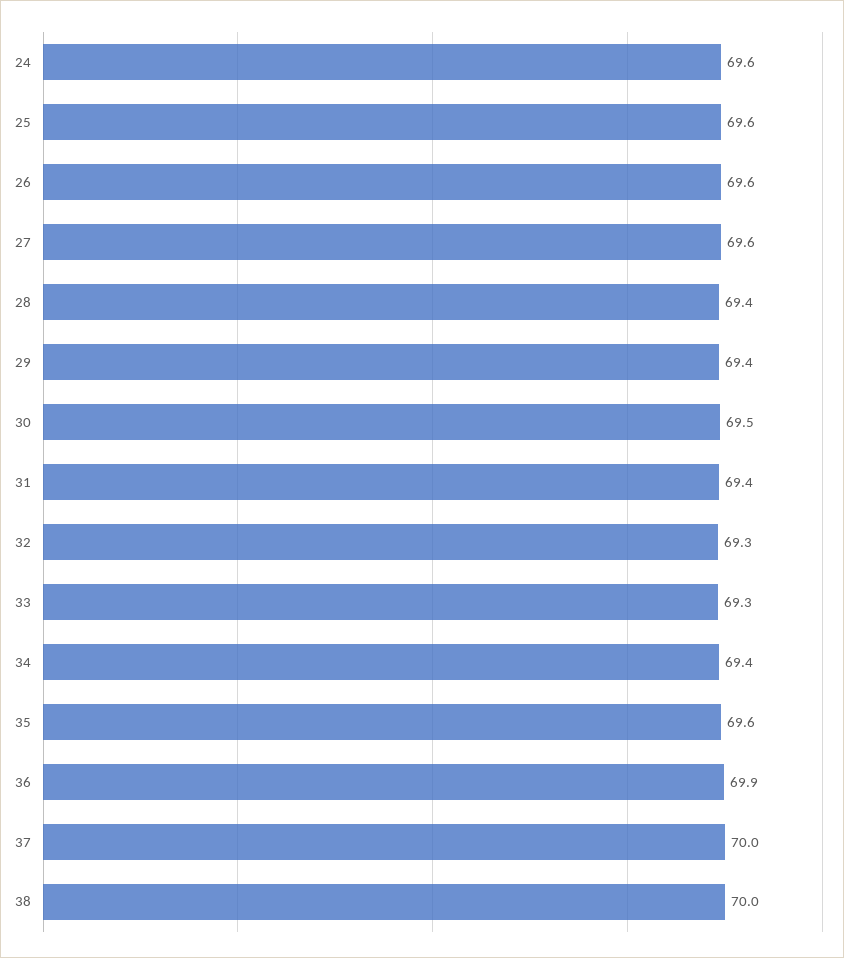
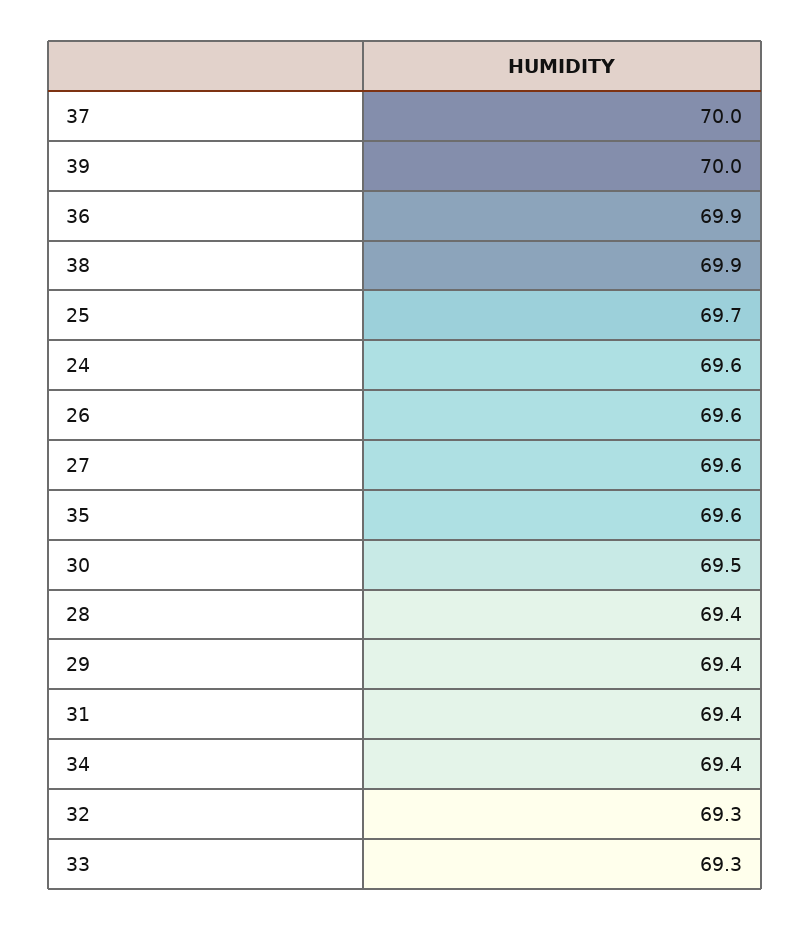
  {
    "24": 69.6,
-   "25": 69.6,
+   "25": 69.7,
    "26": 69.6,
    "27": 69.6,
    "28": 69.4,
    "29": 69.4,
    "30": 69.5,
    "31": 69.4,
    "32": 69.3,
    "33": 69.3,
    "34": 69.4,
    "35": 69.6,
    "36": 69.9,
    "37": 70,
-   "38": 70
+   "38": 69.9,
+   "39": 70
  }

